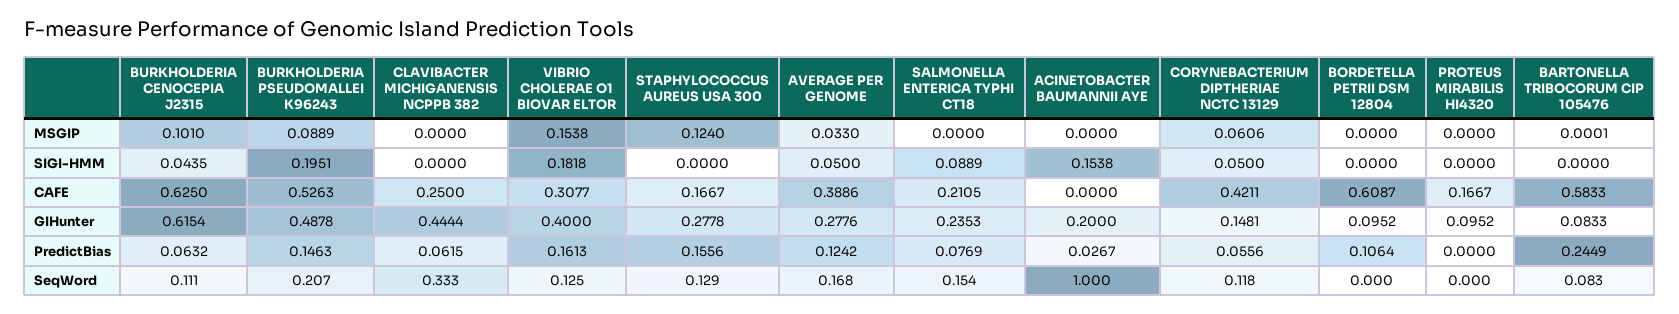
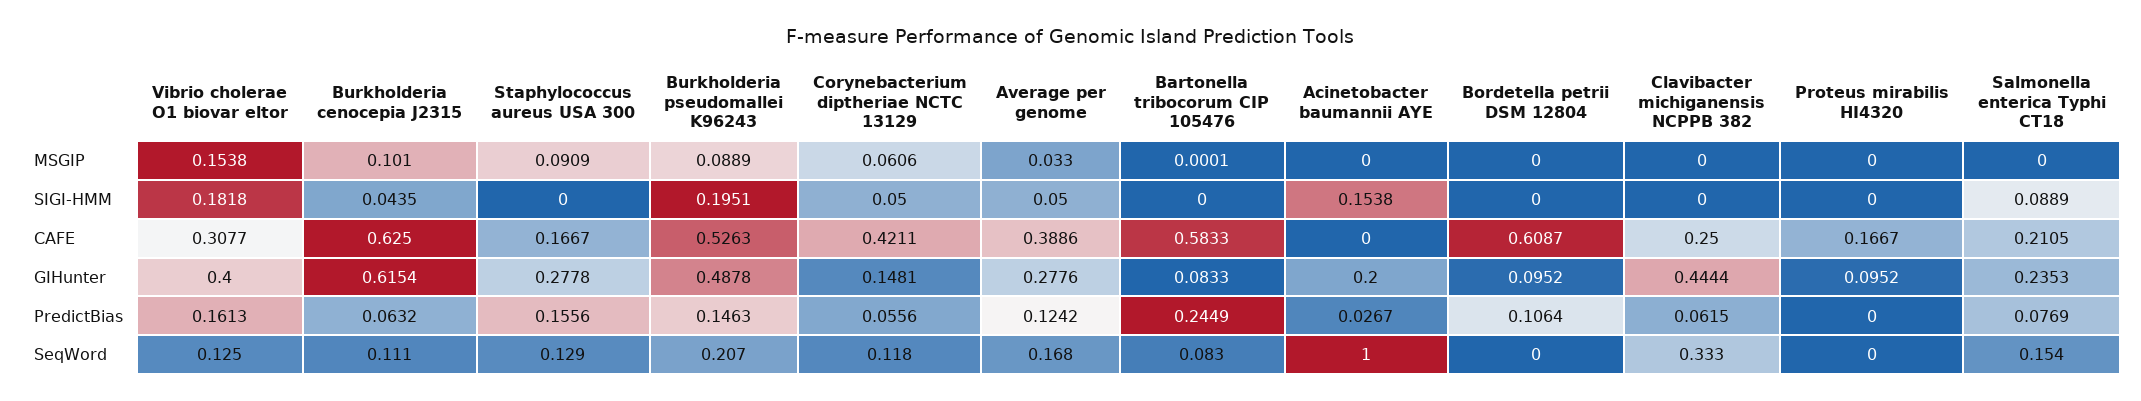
  {
    "BURKHOLDERIA CENOCEPIA J2315": {
      "MSGIP": 0.101,
      "SIGI-HMM": 0.0435,
      "CAFE": 0.625,
      "GIHunter": 0.6154,
      "PredictBias": 0.0632,
      "SeqWord": 0.111
    },
    "BURKHOLDERIA PSEUDOMALLEI K96243": {
      "MSGIP": 0.0889,
      "SIGI-HMM": 0.1951,
      "CAFE": 0.5263,
      "GIHunter": 0.4878,
      "PredictBias": 0.1463,
      "SeqWord": 0.207
    },
    "CLAVIBACTER MICHIGANENSIS NCPPB 382": {
      "MSGIP": 0,
      "SIGI-HMM": 0,
      "CAFE": 0.25,
      "GIHunter": 0.4444,
      "PredictBias": 0.0615,
      "SeqWord": 0.333
    },
    "VIBRIO CHOLERAE O1 BIOVAR ELTOR": {
      "MSGIP": 0.1538,
      "SIGI-HMM": 0.1818,
      "CAFE": 0.3077,
      "GIHunter": 0.4,
      "PredictBias": 0.1613,
      "SeqWord": 0.125
    },
    "STAPHYLOCOCCUS AUREUS USA 300": {
-     "MSGIP": 0.124,
+     "MSGIP": 0.0909,
      "SIGI-HMM": 0,
      "CAFE": 0.1667,
      "GIHunter": 0.2778,
      "PredictBias": 0.1556,
      "SeqWord": 0.129
    },
    "AVERAGE PER GENOME": {
      "MSGIP": 0.033,
      "SIGI-HMM": 0.05,
      "CAFE": 0.3886,
      "GIHunter": 0.2776,
      "PredictBias": 0.1242,
      "SeqWord": 0.168
    },
    "SALMONELLA ENTERICA TYPHI CT18": {
      "MSGIP": 0,
      "SIGI-HMM": 0.0889,
      "CAFE": 0.2105,
      "GIHunter": 0.2353,
      "PredictBias": 0.0769,
      "SeqWord": 0.154
    },
    "ACINETOBACTER BAUMANNII AYE": {
      "MSGIP": 0,
      "SIGI-HMM": 0.1538,
      "CAFE": 0,
      "GIHunter": 0.2,
      "PredictBias": 0.0267,
      "SeqWord": 1
    },
    "CORYNEBACTERIUM DIPTHERIAE NCTC 13129": {
      "MSGIP": 0.0606,
      "SIGI-HMM": 0.05,
      "CAFE": 0.4211,
      "GIHunter": 0.1481,
      "PredictBias": 0.0556,
      "SeqWord": 0.118
    },
    "BORDETELLA PETRII DSM 12804": {
      "MSGIP": 0,
      "SIGI-HMM": 0,
      "CAFE": 0.6087,
      "GIHunter": 0.0952,
      "PredictBias": 0.1064,
      "SeqWord": 0
    },
    "PROTEUS MIRABILIS HI4320": {
      "MSGIP": 0,
      "SIGI-HMM": 0,
      "CAFE": 0.1667,
      "GIHunter": 0.0952,
      "PredictBias": 0,
      "SeqWord": 0
    },
    "BARTONELLA TRIBOCORUM CIP 105476": {
      "MSGIP": 0.0001,
      "SIGI-HMM": 0,
      "CAFE": 0.5833,
      "GIHunter": 0.0833,
      "PredictBias": 0.2449,
      "SeqWord": 0.083
    }
  }

